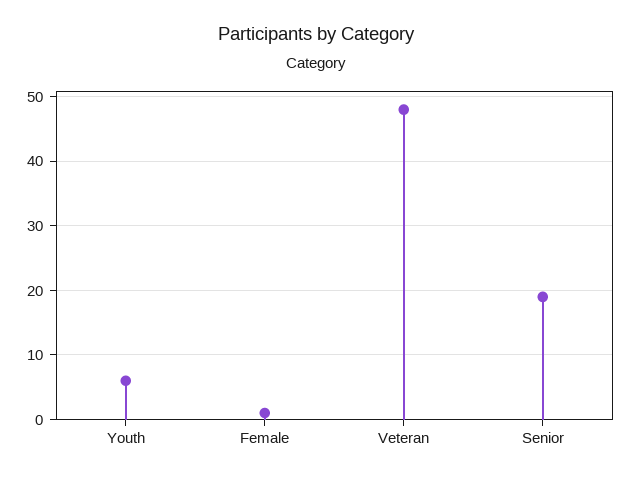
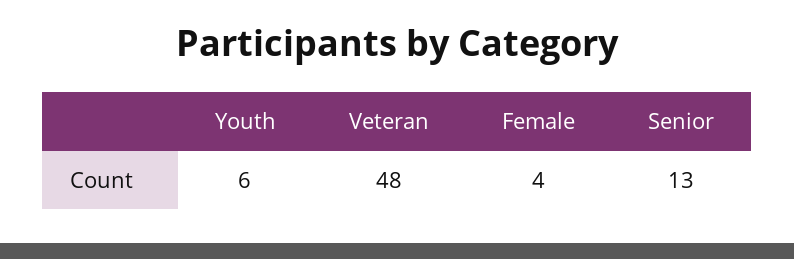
  {
    "Youth": 6,
-   "Female": 1,
+   "Female": 4,
    "Veteran": 48,
-   "Senior": 19
+   "Senior": 13
  }

